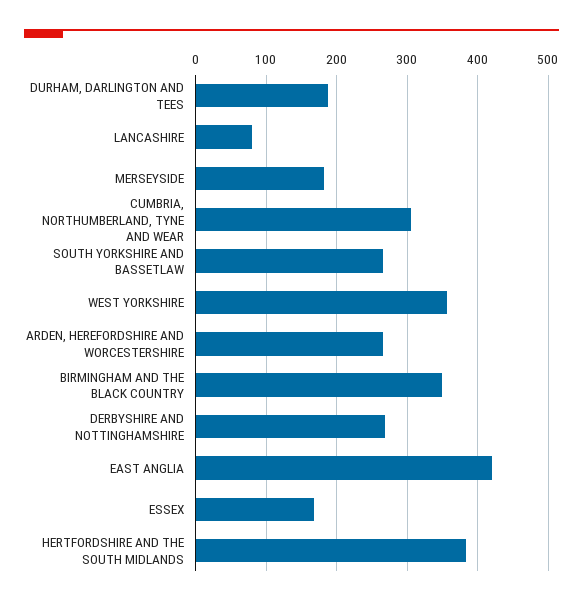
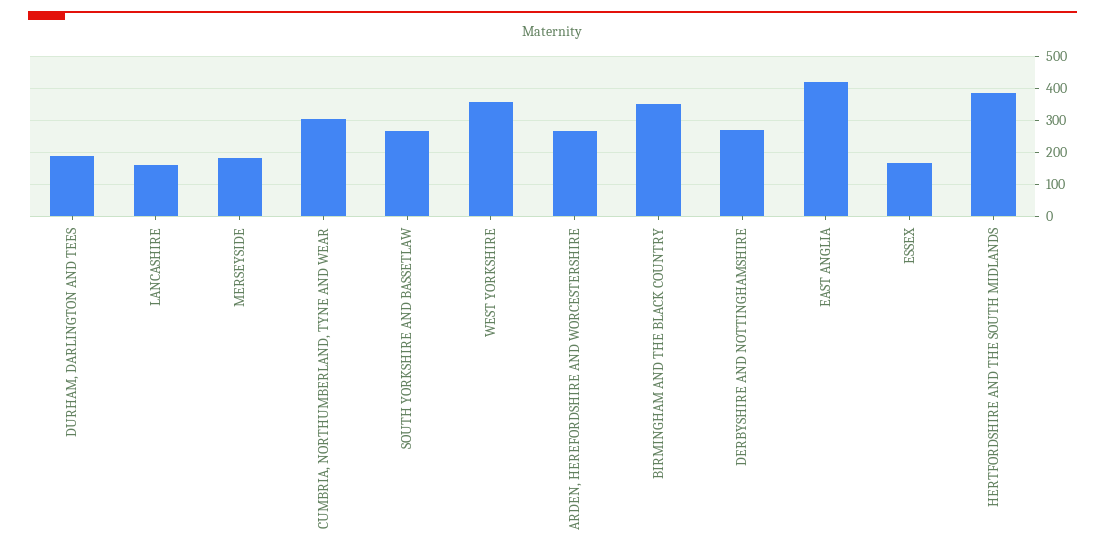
  {
    "DURHAM, DARLINGTON AND TEES": 190,
-   "LANCASHIRE": 80,
+   "LANCASHIRE": 160,
    "MERSEYSIDE": 180,
    "CUMBRIA, NORTHUMBERLAND, TYNE AND WEAR": 310,
    "SOUTH YORKSHIRE AND BASSETLAW": 270,
    "WEST YORKSHIRE": 360,
    "ARDEN, HEREFORDSHIRE AND WORCESTERSHIRE": 270,
    "BIRMINGHAM AND THE BLACK COUNTRY": 350,
    "DERBYSHIRE AND NOTTINGHAMSHIRE": 270,
    "EAST ANGLIA": 420,
    "ESSEX": 170,
    "HERTFORDSHIRE AND THE SOUTH MIDLANDS": 380
  }

